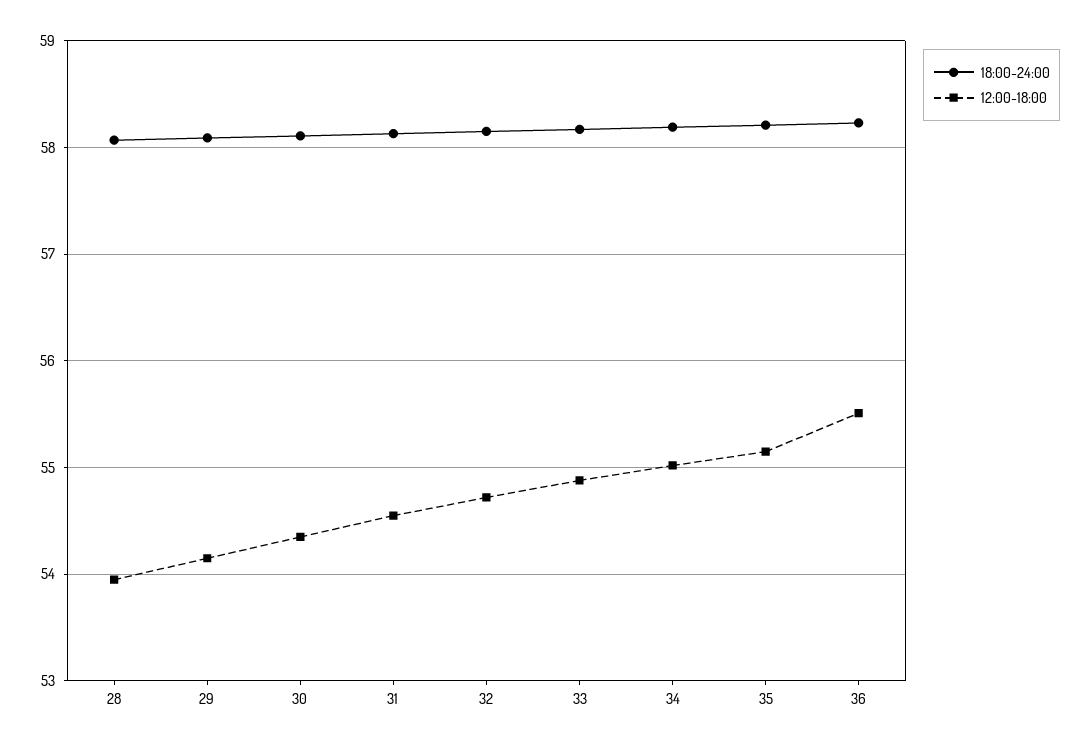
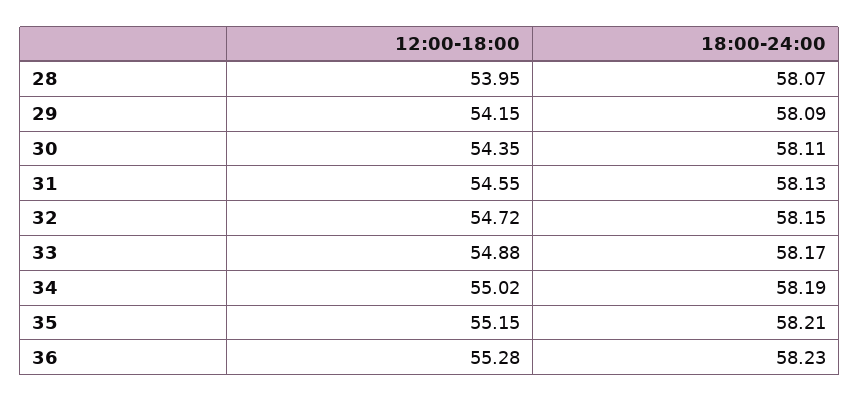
  {
    "18:00-24:00": {
      "28": 58.07,
      "29": 58.09,
      "30": 58.11,
      "31": 58.13,
      "32": 58.15,
      "33": 58.17,
      "34": 58.19,
      "35": 58.21,
      "36": 58.23
    },
    "12:00-18:00": {
      "28": 53.95,
      "29": 54.15,
      "30": 54.35,
      "31": 54.55,
      "32": 54.72,
      "33": 54.88,
      "34": 55.02,
      "35": 55.15,
-     "36": 55.5
+     "36": 55.28
    }
  }

